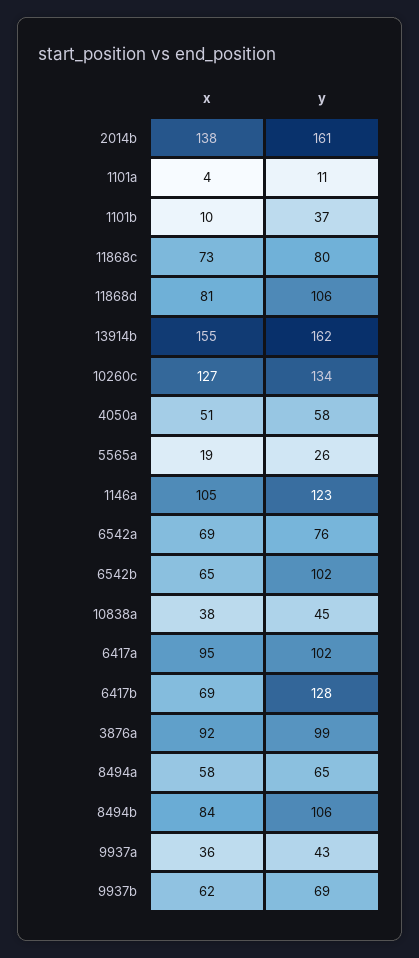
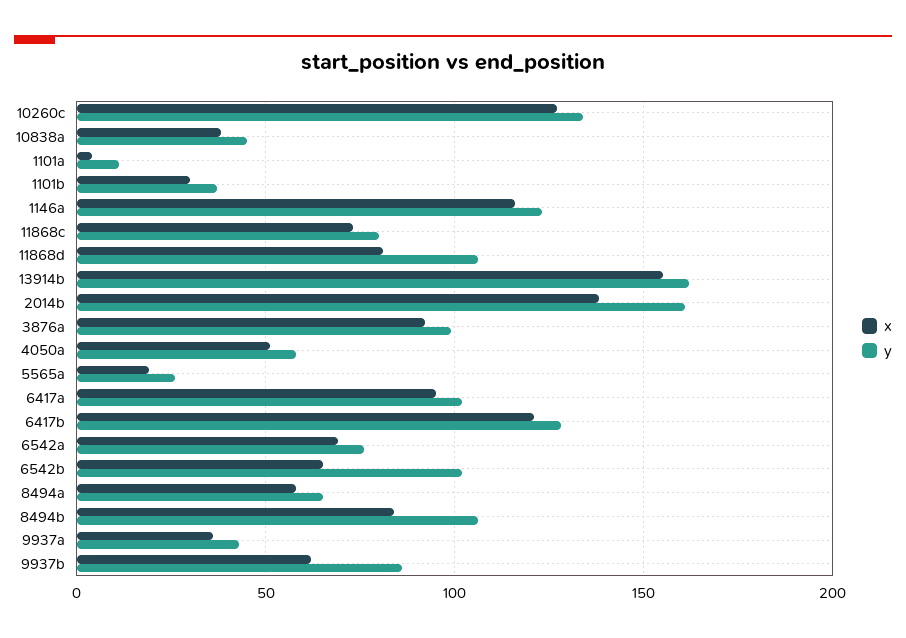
  {
    "x": {
      "2014b": 138,
      "1101a": 4,
-     "1101b": 10,
+     "1101b": 30,
      "11868c": 73,
      "11868d": 81,
      "13914b": 155,
      "10260c": 127,
      "4050a": 51,
      "5565a": 19,
-     "1146a": 105,
+     "1146a": 115,
      "6542a": 69,
      "6542b": 65,
      "10838a": 38,
      "6417a": 95,
-     "6417b": 69,
+     "6417b": 120,
      "3876a": 92,
      "8494a": 58,
      "8494b": 84,
      "9937a": 36,
      "9937b": 62
    },
    "y": {
      "2014b": 161,
      "1101a": 11,
      "1101b": 37,
      "11868c": 80,
      "11868d": 106,
      "13914b": 162,
      "10260c": 134,
      "4050a": 58,
      "5565a": 26,
      "1146a": 123,
      "6542a": 76,
      "6542b": 102,
      "10838a": 45,
      "6417a": 102,
      "6417b": 128,
      "3876a": 99,
      "8494a": 65,
      "8494b": 106,
      "9937a": 43,
-     "9937b": 69
+     "9937b": 85
    }
  }

